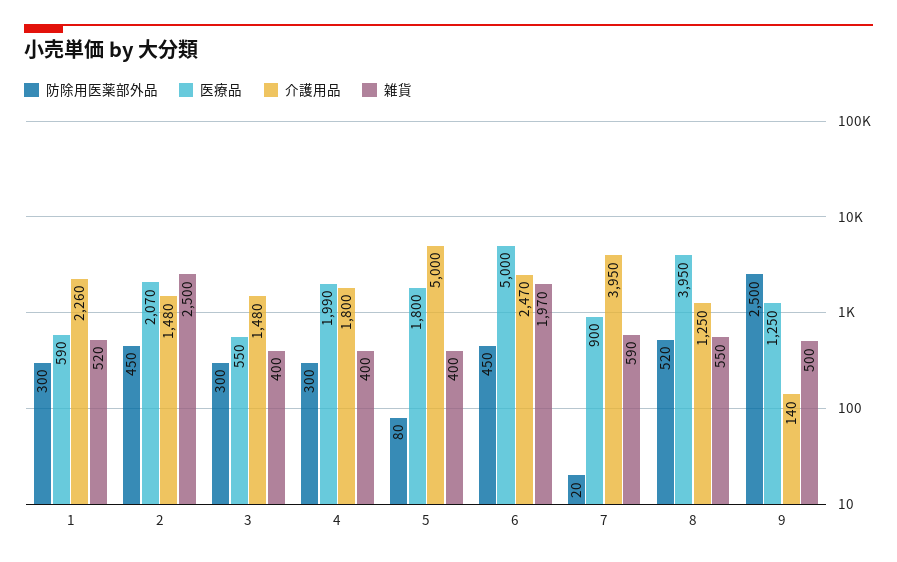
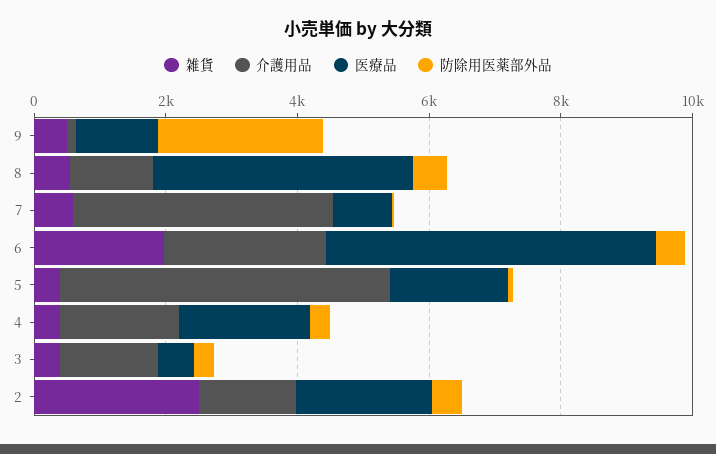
  {
    "防除用医薬部外品": {
-     "1": 300,
      "2": 450,
      "3": 300,
      "4": 300,
      "5": 80,
      "6": 450,
      "7": 20,
      "8": 520,
      "9": 2500
    },
    "医療品": {
-     "1": 590,
      "2": 2070,
      "3": 550,
      "4": 1990,
      "5": 1800,
      "6": 5000,
      "7": 900,
      "8": 3950,
      "9": 1250
    },
    "介護用品": {
-     "1": 2260,
      "2": 1480,
      "3": 1480,
      "4": 1800,
      "5": 5000,
      "6": 2470,
      "7": 3950,
      "8": 1250,
      "9": 140
    },
    "雑貨": {
-     "1": 520,
      "2": 2500,
      "3": 400,
      "4": 400,
      "5": 400,
      "6": 1970,
      "7": 590,
      "8": 550,
      "9": 500
    }
  }

